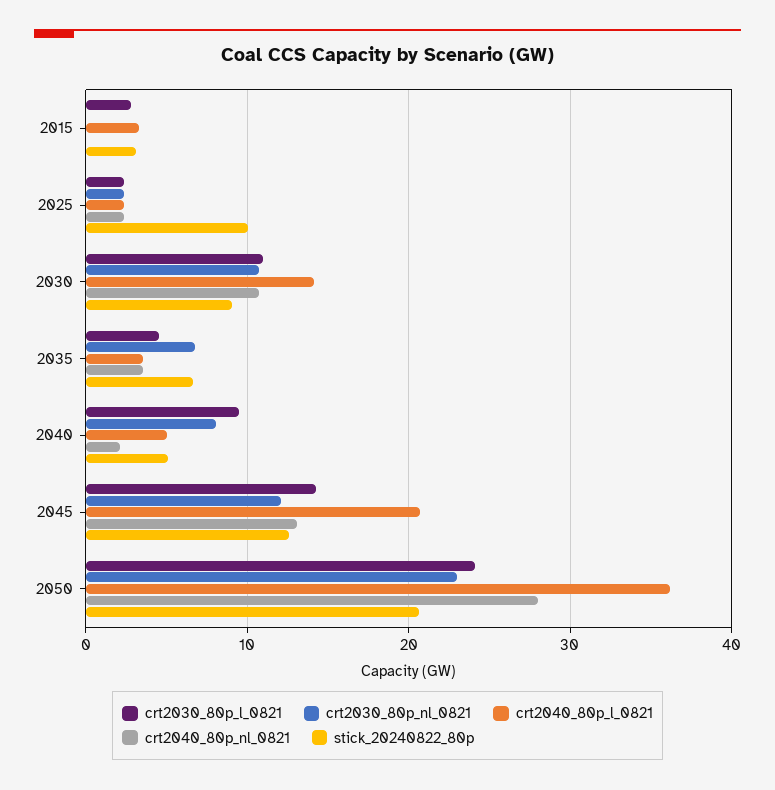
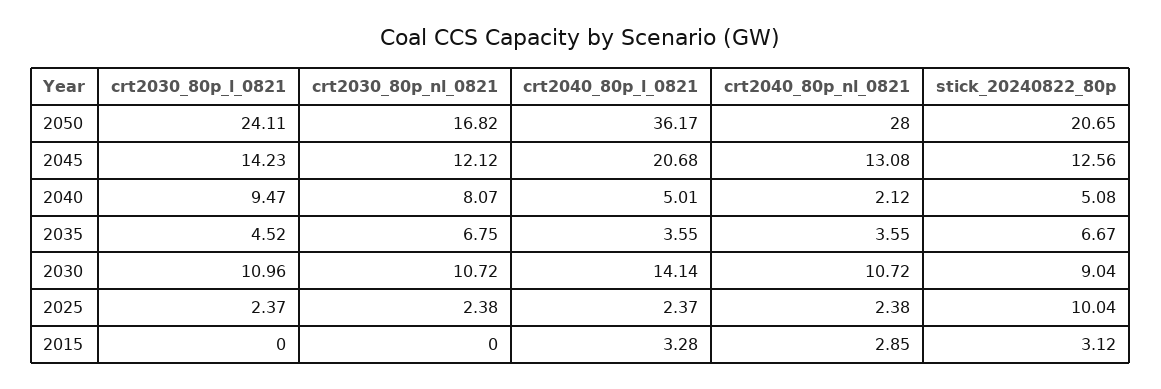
  {
    "crt2030_80p_l_0821": {
-     "2015": 3,
+     "2015": 0,
      "2025": 2.37,
      "2030": 10.96,
      "2035": 4.52,
      "2040": 9.47,
      "2045": 14.23,
      "2050": 24.11
    },
    "crt2030_80p_nl_0821": {
      "2015": 0,
      "2025": 2.38,
      "2030": 10.72,
      "2035": 6.75,
      "2040": 8.07,
      "2045": 12.12,
-     "2050": 23
+     "2050": 16.82
    },
    "crt2040_80p_l_0821": {
      "2015": 3.28,
      "2025": 2.37,
      "2030": 14.14,
      "2035": 3.55,
      "2040": 5.01,
      "2045": 20.68,
      "2050": 36.17
    },
    "crt2040_80p_nl_0821": {
-     "2015": 0,
+     "2015": 2.85,
      "2025": 2.38,
      "2030": 10.72,
      "2035": 3.55,
      "2040": 2.12,
      "2045": 13.08,
      "2050": 28
    },
    "stick_20240822_80p": {
      "2015": 3.12,
      "2025": 10.04,
      "2030": 9.04,
      "2035": 6.67,
      "2040": 5.08,
      "2045": 12.56,
      "2050": 20.65
    }
  }

